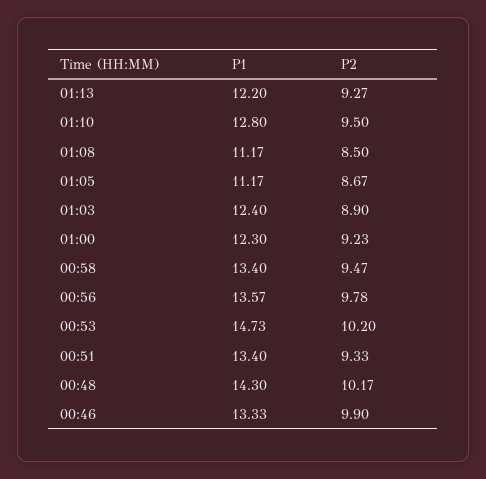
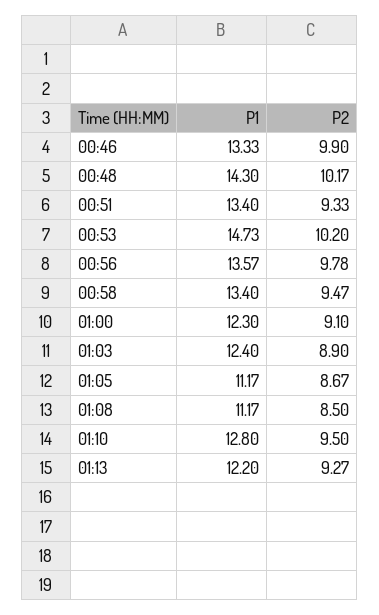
  {
    "P1": {
      "01:13": 12.2,
      "01:10": 12.8,
      "01:08": 11.17,
      "01:05": 11.17,
      "01:03": 12.4,
      "01:00": 12.3,
      "00:58": 13.4,
      "00:56": 13.57,
      "00:53": 14.73,
      "00:51": 13.4,
      "00:48": 14.3,
      "00:46": 13.33
    },
    "P2": {
      "01:13": 9.27,
      "01:10": 9.5,
      "01:08": 8.5,
      "01:05": 8.67,
      "01:03": 8.9,
-     "01:00": 9.23,
+     "01:00": 9.1,
      "00:58": 9.47,
      "00:56": 9.78,
      "00:53": 10.2,
      "00:51": 9.33,
      "00:48": 10.17,
      "00:46": 9.9
    }
  }

